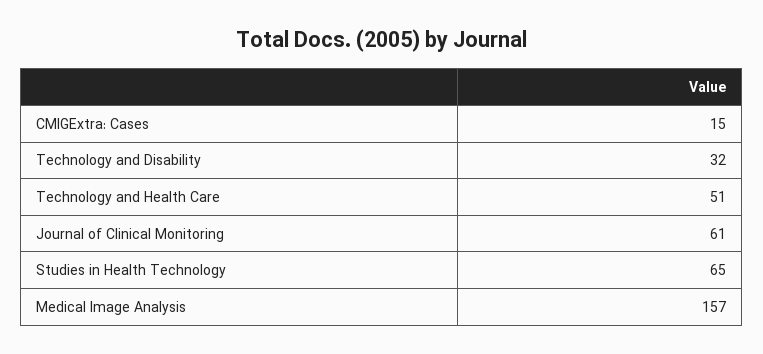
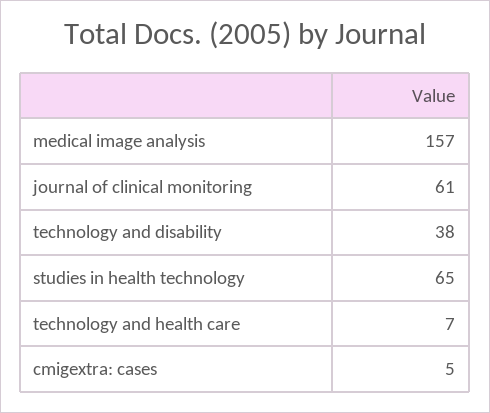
  {
-   "CMIGExtra: Cases": 15,
+   "CMIGExtra: Cases": 5,
-   "Technology and Disability": 32,
+   "Technology and Disability": 38,
-   "Technology and Health Care": 51,
+   "Technology and Health Care": 7,
    "Journal of Clinical Monitoring": 61,
    "Studies in Health Technology": 65,
    "Medical Image Analysis": 157
  }

